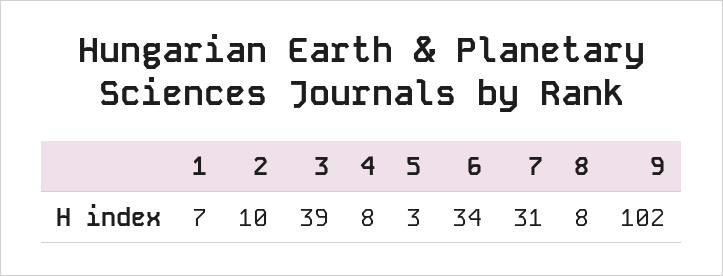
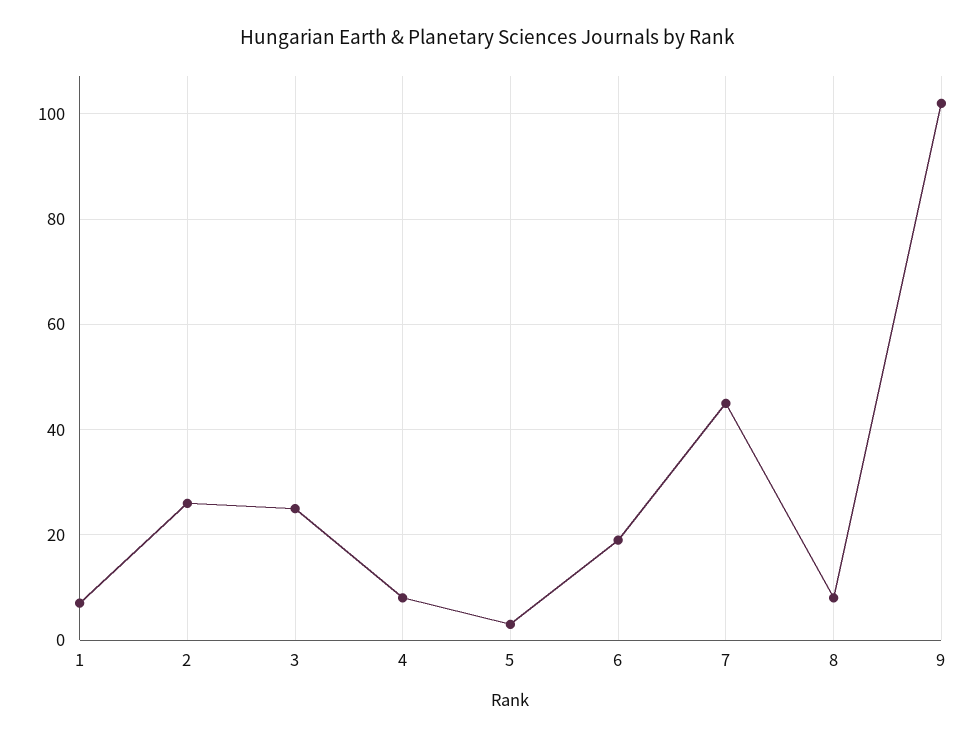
  {
    "1": 7,
-   "2": 10,
+   "2": 25,
-   "3": 39,
+   "3": 25,
    "4": 8,
    "5": 3,
-   "6": 34,
+   "6": 20,
-   "7": 31,
+   "7": 45,
    "8": 8,
    "9": 102
  }

